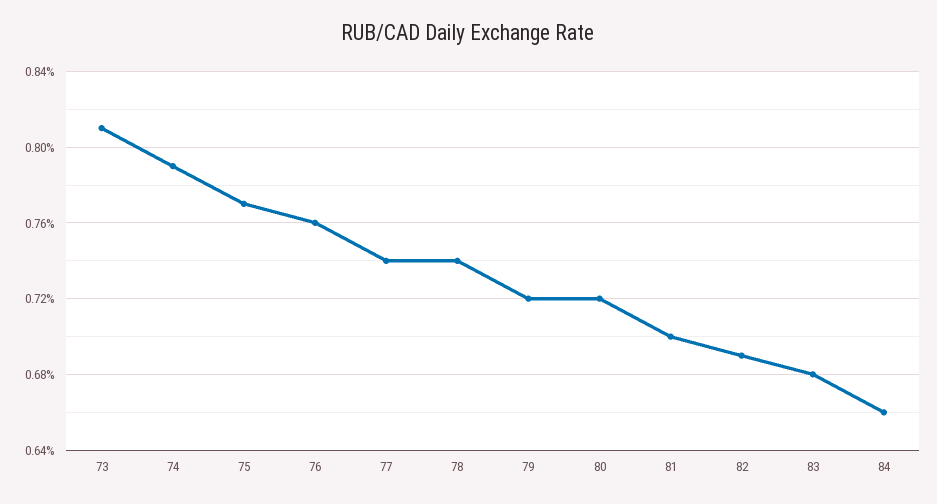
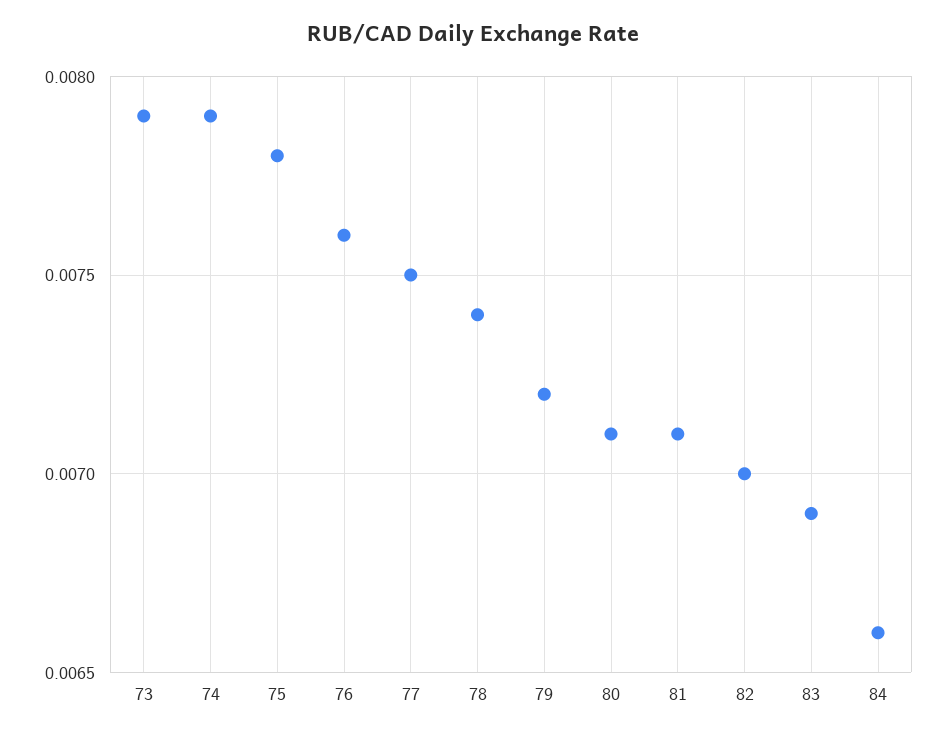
  {
-   "73": 0.0081,
+   "73": 0.0079,
    "74": 0.0079,
-   "75": 0.0077,
+   "75": 0.0078,
    "76": 0.0076,
-   "77": 0.0074,
+   "77": 0.0075,
    "78": 0.0074,
    "79": 0.0072,
-   "80": 0.0072,
+   "80": 0.0071,
-   "81": 0.007,
+   "81": 0.0071,
-   "82": 0.0069,
+   "82": 0.007,
-   "83": 0.0068,
+   "83": 0.0069,
    "84": 0.0066
  }

